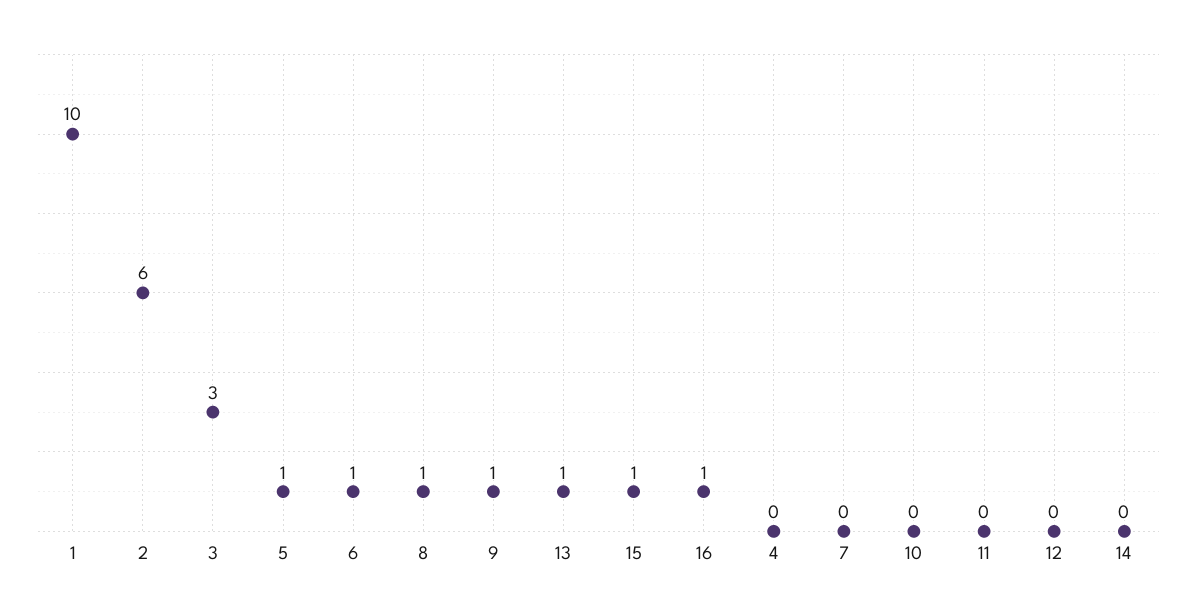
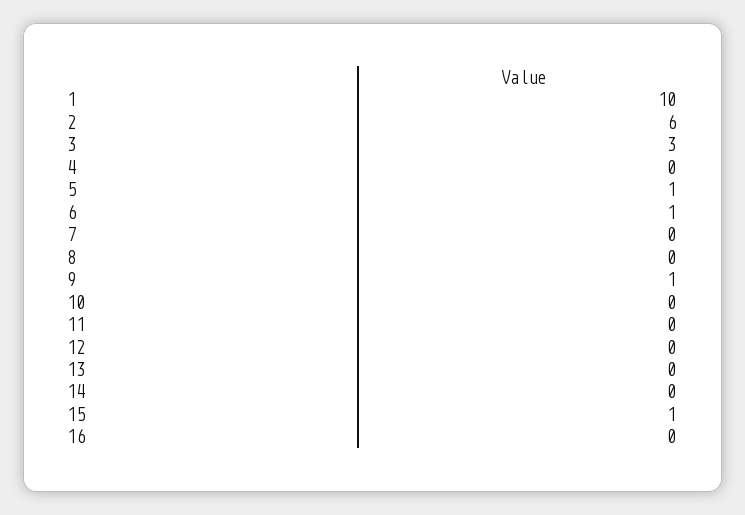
  {
    "1": 10,
    "2": 6,
    "3": 3,
    "5": 1,
    "6": 1,
-   "8": 1,
+   "8": 0,
    "9": 1,
-   "13": 1,
+   "13": 0,
    "15": 1,
-   "16": 1,
+   "16": 0,
    "4": 0,
    "7": 0,
    "10": 0,
    "11": 0,
    "12": 0,
    "14": 0
  }

